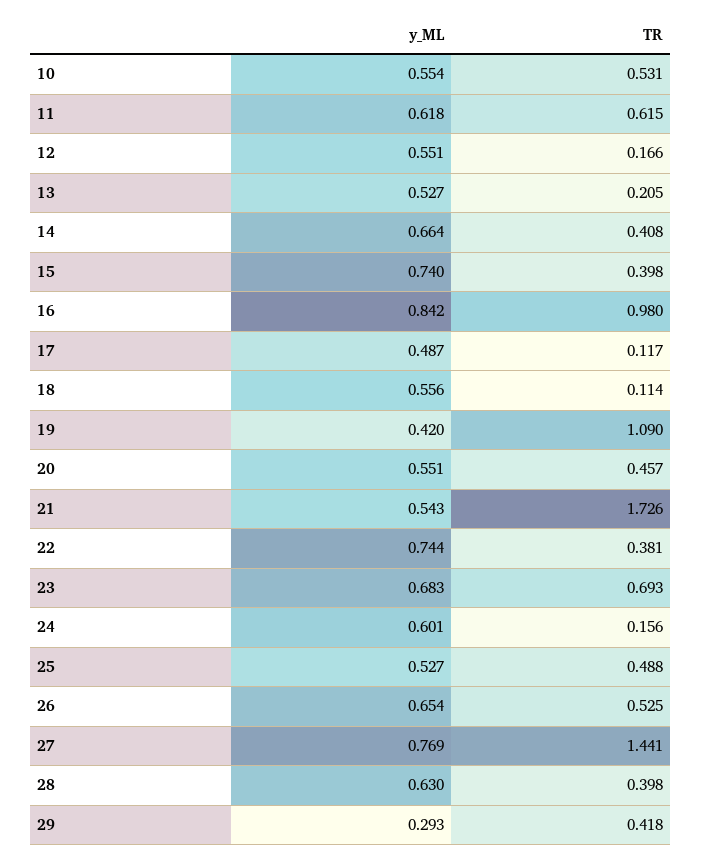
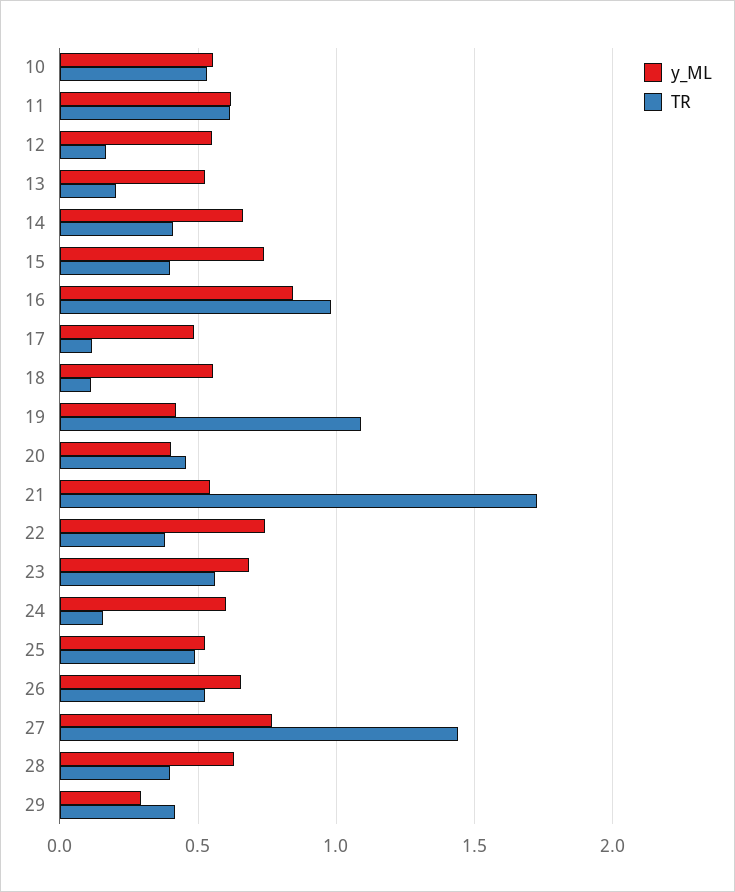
  {
    "y_ML": {
      "10": 0.554,
      "11": 0.618,
      "12": 0.551,
      "13": 0.527,
      "14": 0.664,
      "15": 0.74,
      "16": 0.842,
      "17": 0.487,
      "18": 0.556,
      "19": 0.42,
-     "20": 0.551,
+     "20": 0.4,
      "21": 0.543,
      "22": 0.744,
      "23": 0.683,
      "24": 0.601,
      "25": 0.527,
      "26": 0.654,
      "27": 0.769,
      "28": 0.63,
      "29": 0.293
    },
    "TR": {
      "10": 0.531,
      "11": 0.615,
      "12": 0.166,
      "13": 0.205,
      "14": 0.408,
      "15": 0.398,
      "16": 0.98,
      "17": 0.117,
      "18": 0.114,
      "19": 1.09,
      "20": 0.457,
      "21": 1.726,
      "22": 0.381,
-     "23": 0.693,
+     "23": 0.55,
      "24": 0.156,
      "25": 0.488,
      "26": 0.525,
      "27": 1.441,
      "28": 0.398,
      "29": 0.418
    }
  }

